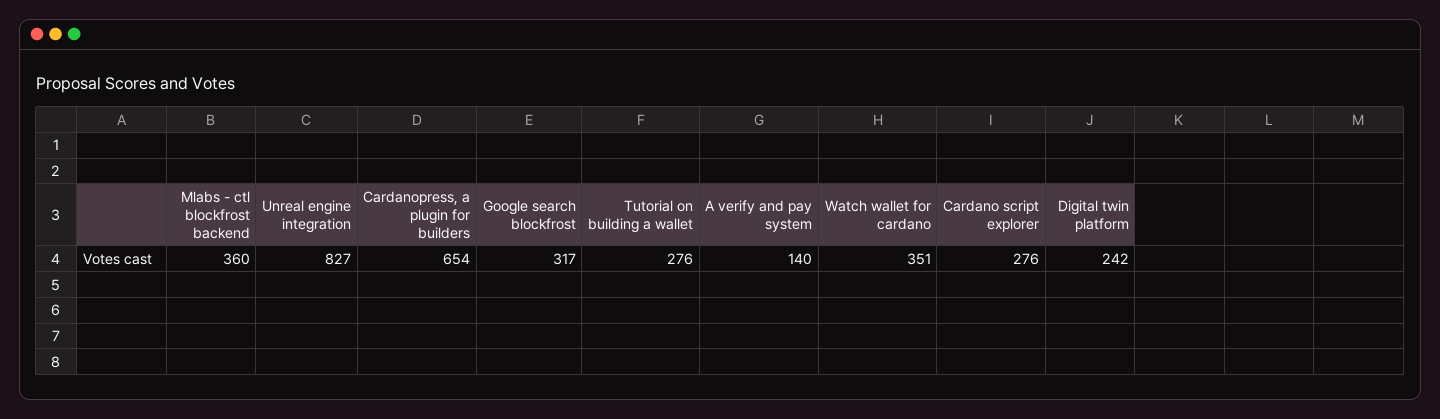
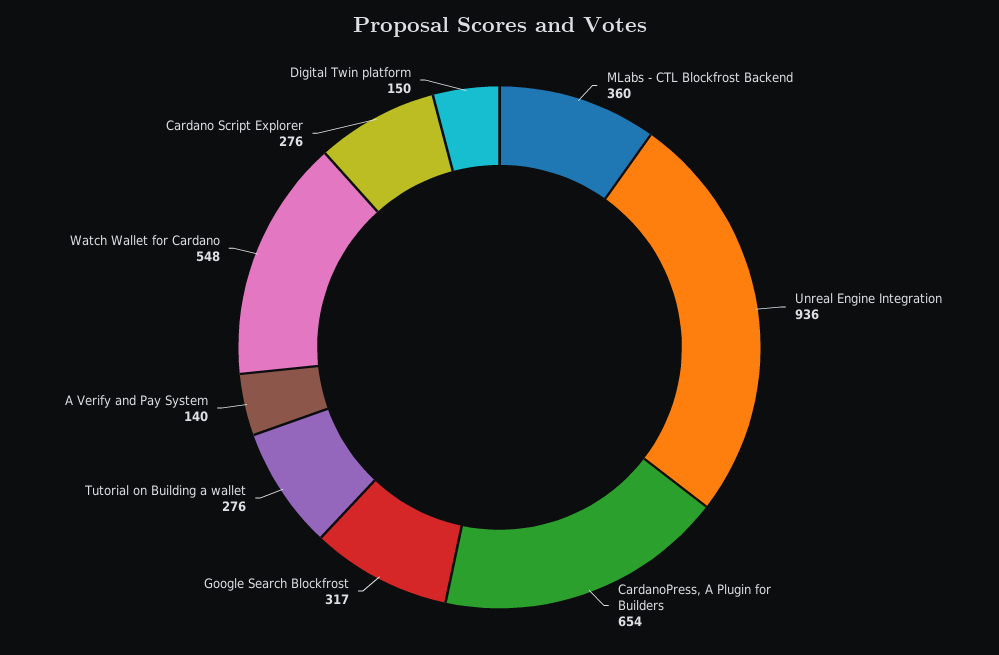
  {
    "Mlabs - ctl blockfrost backend": 360,
-   "Unreal engine integration": 827,
+   "Unreal engine integration": 936,
    "Cardanopress, a plugin for builders": 654,
    "Google search blockfrost": 317,
    "Tutorial on building a wallet": 276,
    "A verify and pay system": 140,
-   "Watch wallet for cardano": 351,
+   "Watch wallet for cardano": 548,
    "Cardano script explorer": 276,
-   "Digital twin platform": 242
+   "Digital twin platform": 150
  }

